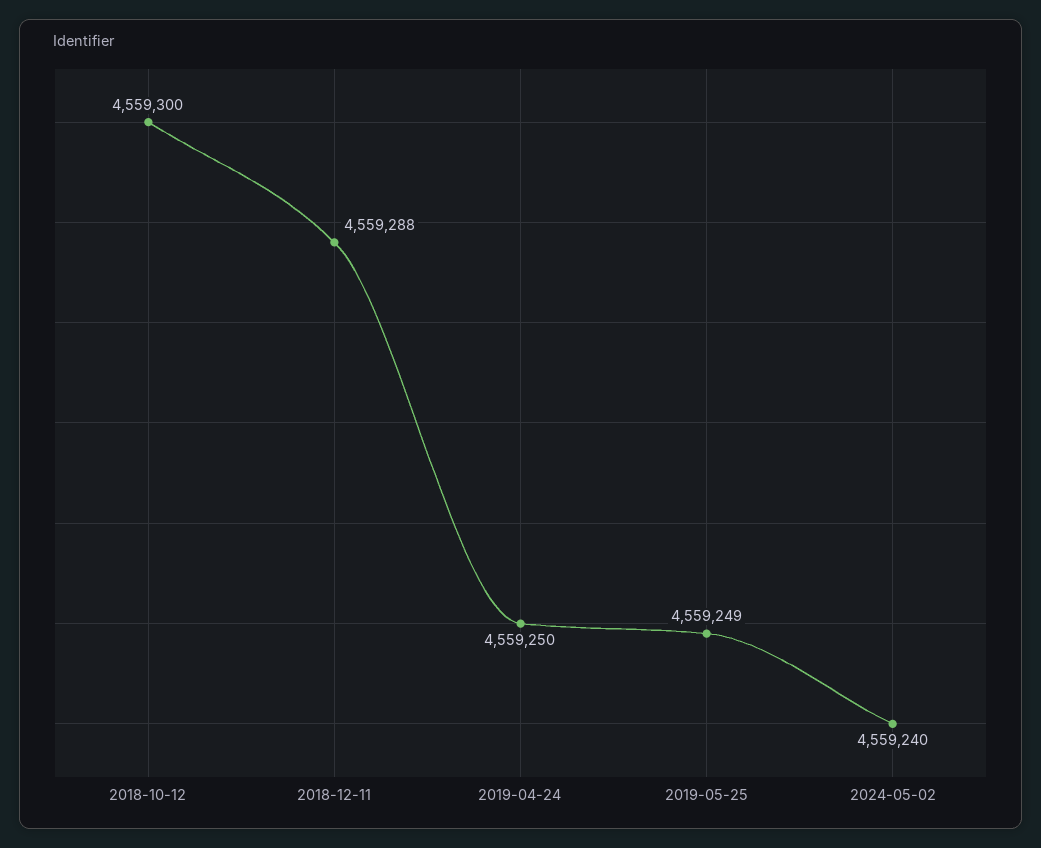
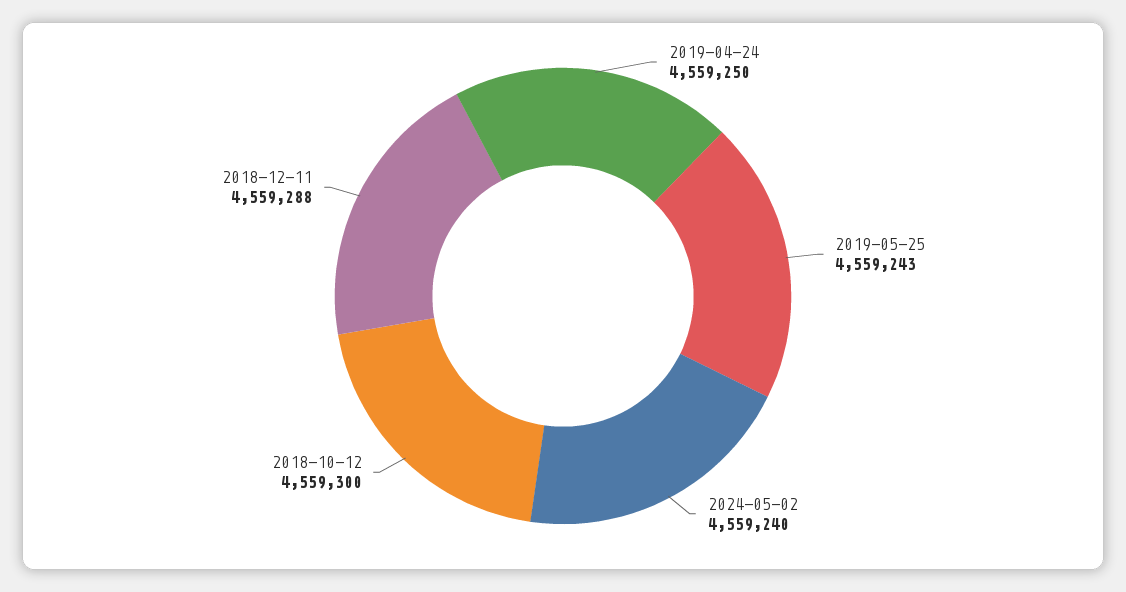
  {
    "2018-10-12": 4559300,
    "2018-12-11": 4559288,
    "2019-04-24": 4559250,
-   "2019-05-25": 4559249,
+   "2019-05-25": 4559243,
    "2024-05-02": 4559240
  }

